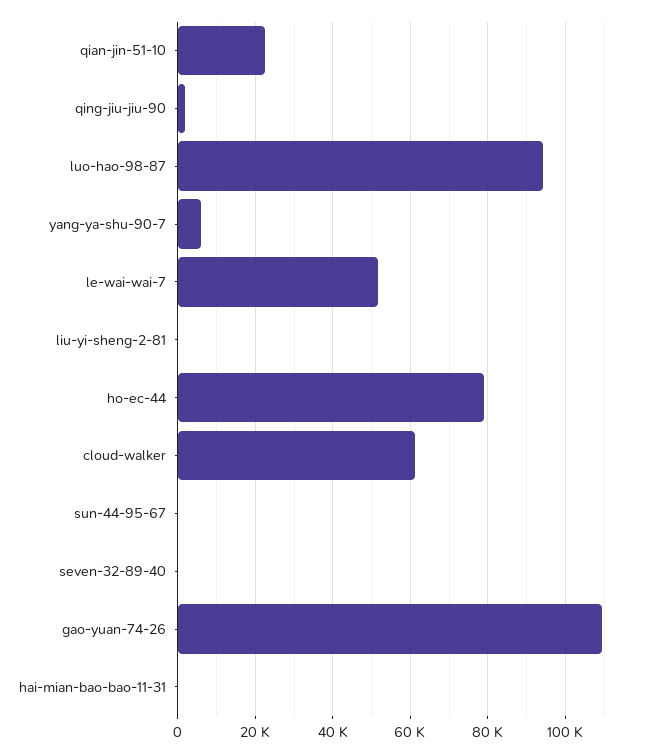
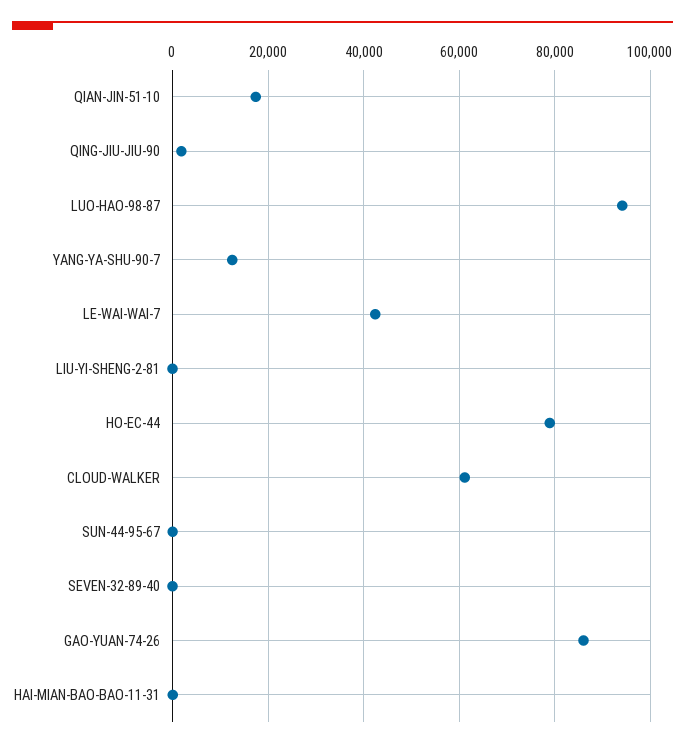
  {
-   "qian-jin-51-10": 22000,
+   "qian-jin-51-10": 18000,
    "qing-jiu-jiu-90": 2000,
    "luo-hao-98-87": 94000,
-   "yang-ya-shu-90-7": 6000,
+   "yang-ya-shu-90-7": 12000,
-   "le-wai-wai-7": 52000,
+   "le-wai-wai-7": 42000,
    "liu-yi-sheng-2-81": 0,
    "ho-ec-44": 78000,
    "cloud-walker": 62000,
    "sun-44-95-67": 0,
    "seven-32-89-40": 0,
-   "gao-yuan-74-26": 110000,
+   "gao-yuan-74-26": 86000,
    "hai-mian-bao-bao-11-31": 0
  }

